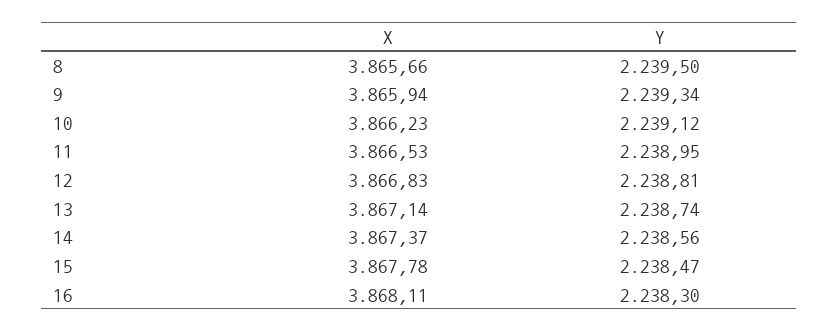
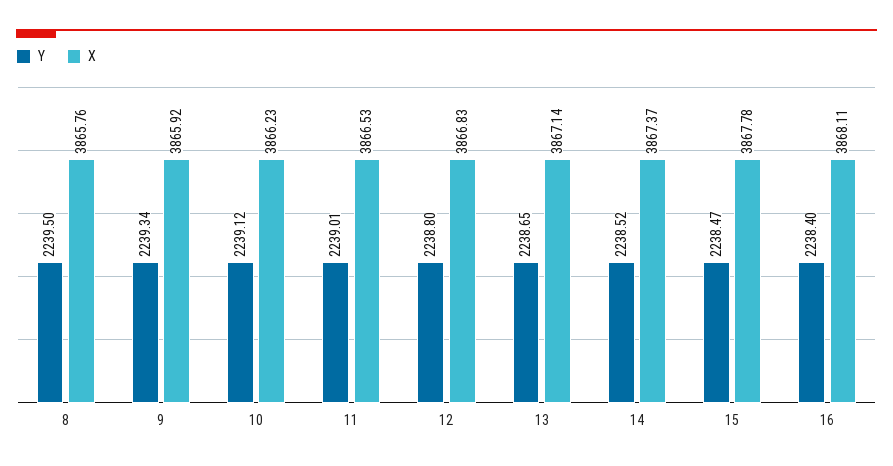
  {
    "X": {
-     "8": 3865.66,
+     "8": 3865.76,
-     "9": 3865.94,
+     "9": 3865.92,
      "10": 3866.23,
      "11": 3866.53,
      "12": 3866.83,
      "13": 3867.14,
      "14": 3867.37,
      "15": 3867.78,
      "16": 3868.11
    },
    "Y": {
      "8": 2239.5,
      "9": 2239.34,
      "10": 2239.12,
-     "11": 2238.95,
+     "11": 2239.01,
-     "12": 2238.81,
+     "12": 2238.8,
-     "13": 2238.74,
+     "13": 2238.65,
-     "14": 2238.56,
+     "14": 2238.52,
      "15": 2238.47,
-     "16": 2238.3
+     "16": 2238.4
    }
  }

